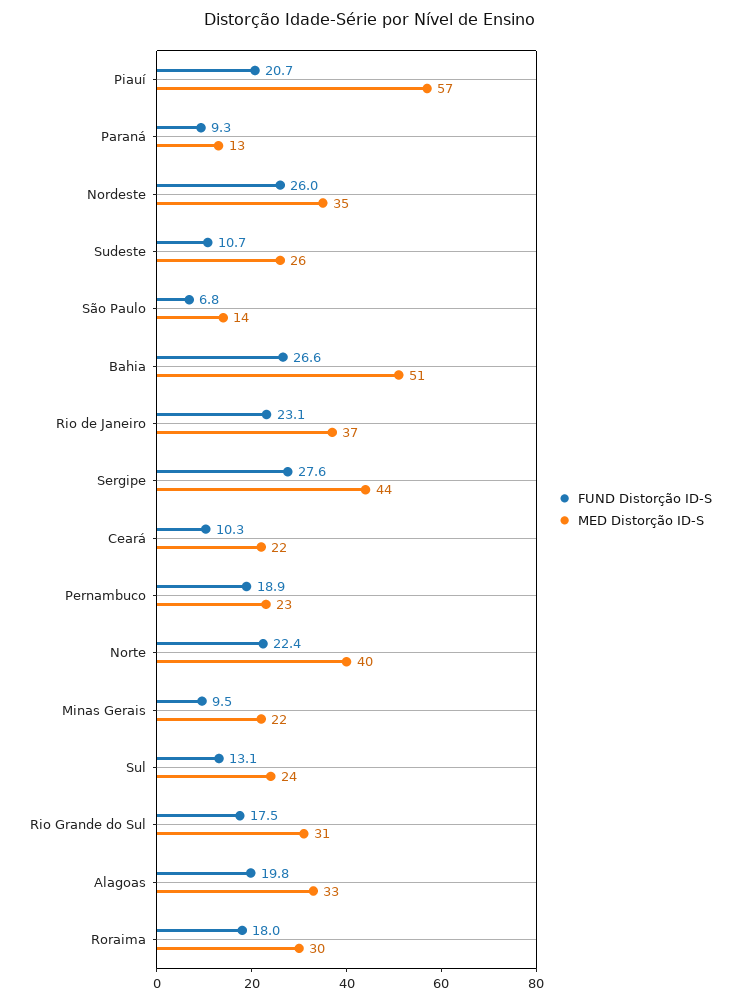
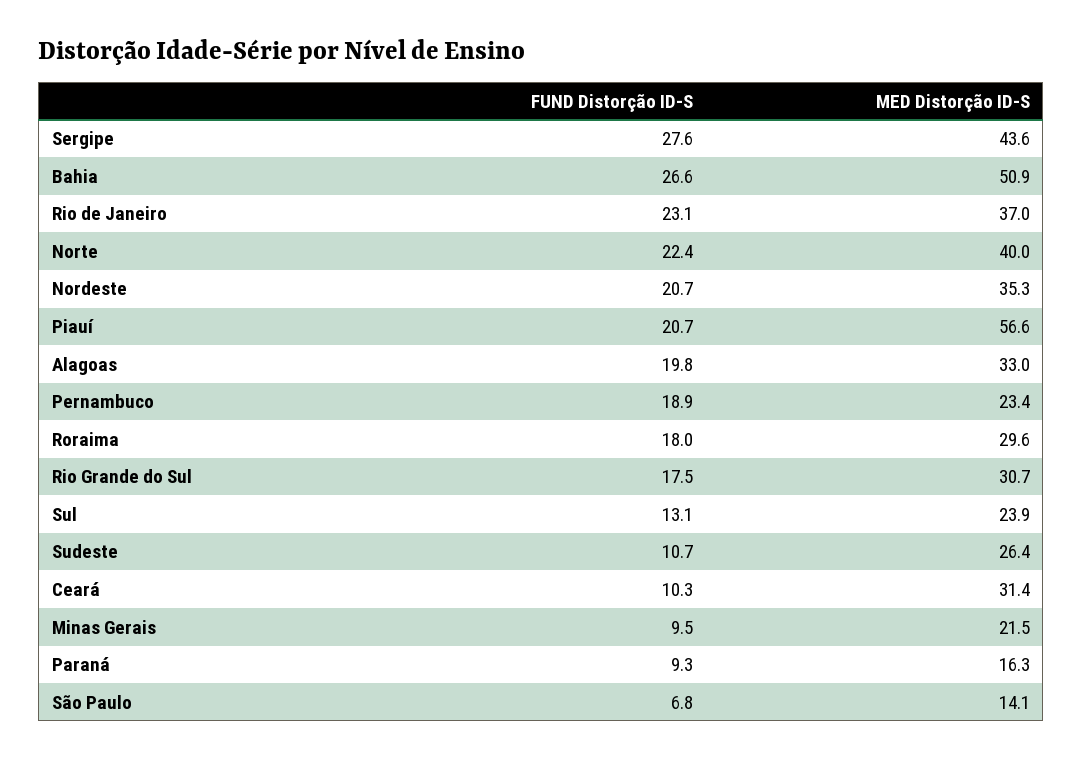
  {
    "FUND Distorção ID-S": {
      "Piauí": 20.7,
      "Paraná": 9.3,
-     "Nordeste": 26,
+     "Nordeste": 20.7,
      "Sudeste": 10.7,
      "São Paulo": 6.8,
      "Bahia": 26.6,
      "Rio de Janeiro": 23.1,
      "Sergipe": 27.6,
      "Ceará": 10.3,
      "Pernambuco": 18.9,
      "Norte": 22.4,
      "Minas Gerais": 9.5,
      "Sul": 13.1,
      "Rio Grande do Sul": 17.5,
      "Alagoas": 19.8,
      "Roraima": 18
    },
    "MED Distorção ID-S": {
      "Piauí": 56.6,
-     "Paraná": 13,
+     "Paraná": 16.3,
      "Nordeste": 35.3,
      "Sudeste": 26.4,
      "São Paulo": 14.1,
      "Bahia": 50.9,
      "Rio de Janeiro": 37,
      "Sergipe": 43.6,
-     "Ceará": 22,
+     "Ceará": 31.4,
      "Pernambuco": 23.4,
      "Norte": 40,
      "Minas Gerais": 21.5,
      "Sul": 23.9,
      "Rio Grande do Sul": 30.7,
      "Alagoas": 33,
      "Roraima": 29.6
    }
  }

